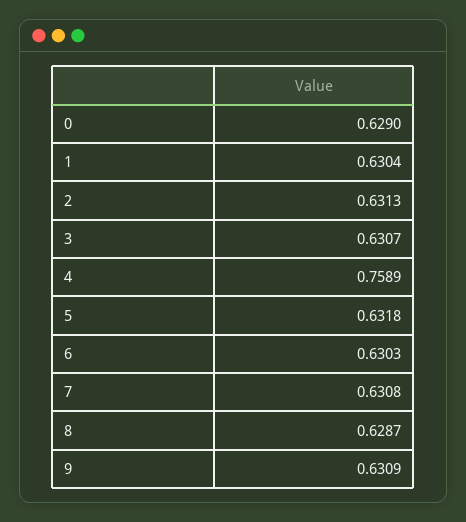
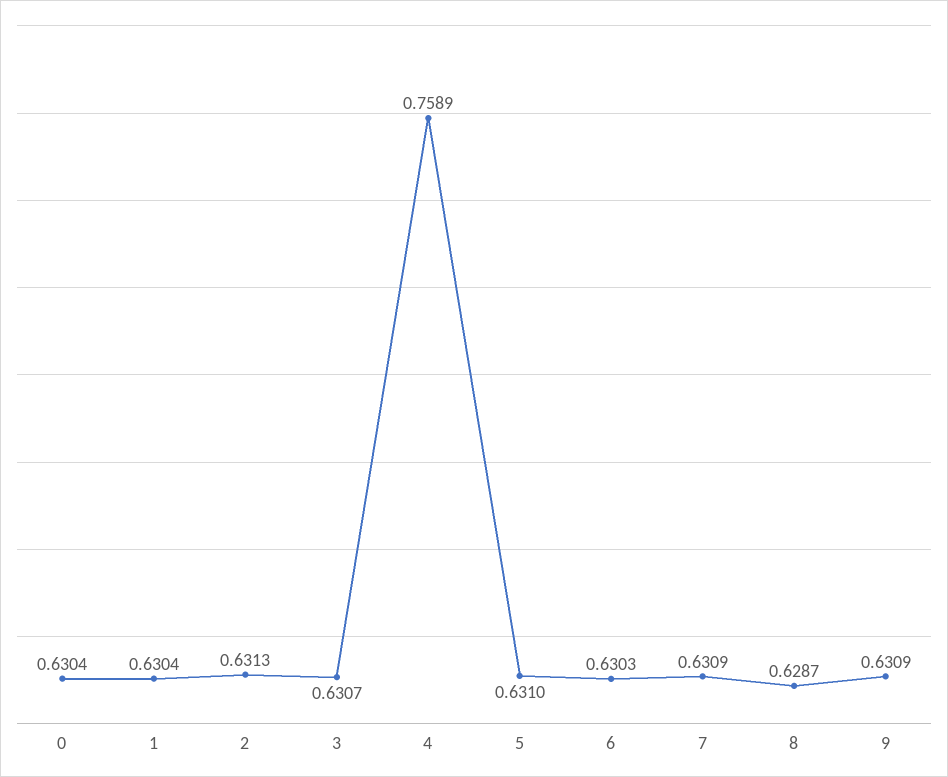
  {
-   "0": 0.629,
+   "0": 0.6304,
    "1": 0.6304,
    "2": 0.6313,
    "3": 0.6307,
    "4": 0.7589,
-   "5": 0.6318,
+   "5": 0.631,
    "6": 0.6303,
-   "7": 0.6308,
+   "7": 0.6309,
    "8": 0.6287,
    "9": 0.6309
  }

